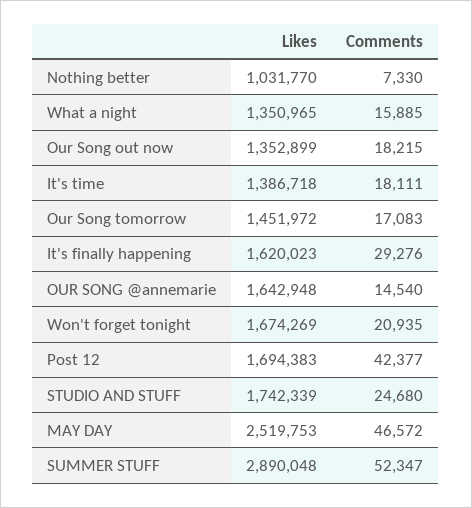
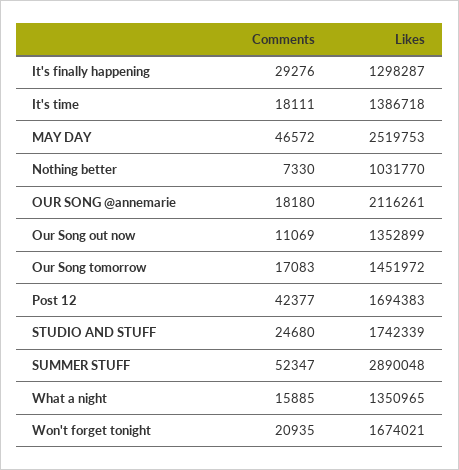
  {
    "Likes": {
      "Nothing better": 1031770,
      "What a night": 1350965,
      "Our Song out now": 1352899,
      "It's time": 1386718,
      "Our Song tomorrow": 1451972,
-     "It's finally happening": 1620023,
+     "It's finally happening": 1298287,
-     "OUR SONG @annemarie": 1642948,
+     "OUR SONG @annemarie": 2116261,
-     "Won't forget tonight": 1674269,
+     "Won't forget tonight": 1674021,
      "Post 12": 1694383,
      "STUDIO AND STUFF": 1742339,
      "MAY DAY": 2519753,
      "SUMMER STUFF": 2890048
    },
    "Comments": {
      "Nothing better": 7330,
      "What a night": 15885,
-     "Our Song out now": 18215,
+     "Our Song out now": 11069,
      "It's time": 18111,
      "Our Song tomorrow": 17083,
      "It's finally happening": 29276,
-     "OUR SONG @annemarie": 14540,
+     "OUR SONG @annemarie": 18180,
      "Won't forget tonight": 20935,
      "Post 12": 42377,
      "STUDIO AND STUFF": 24680,
      "MAY DAY": 46572,
      "SUMMER STUFF": 52347
    }
  }

